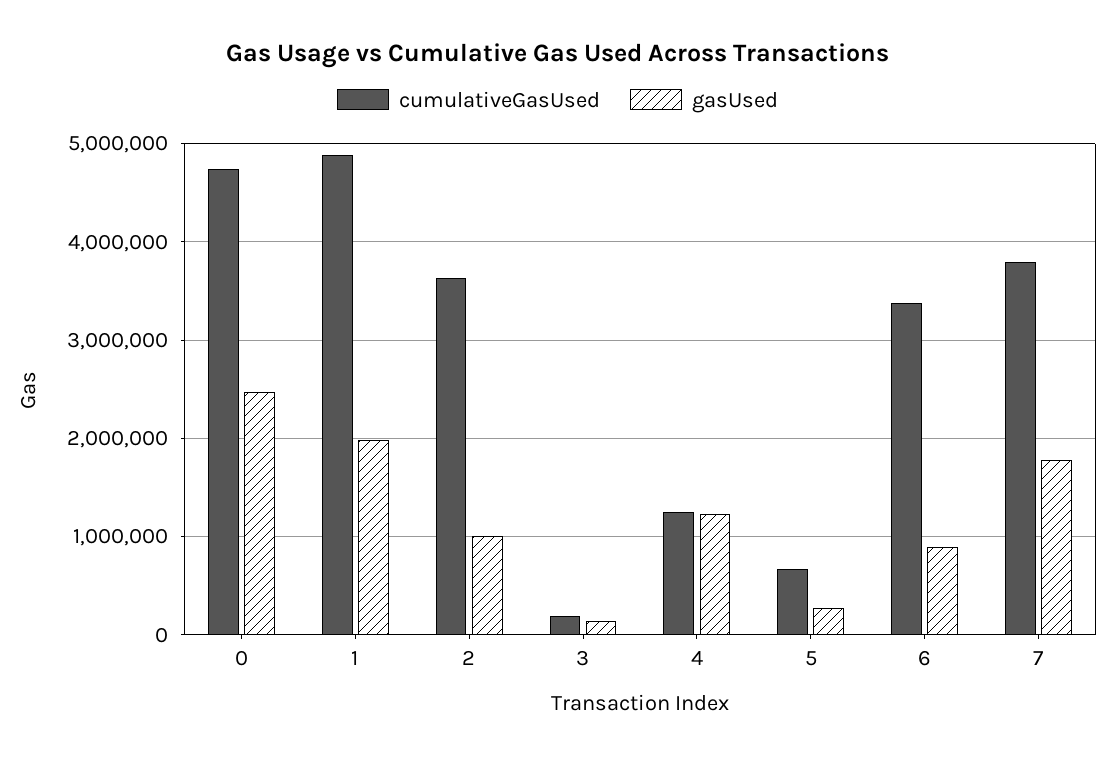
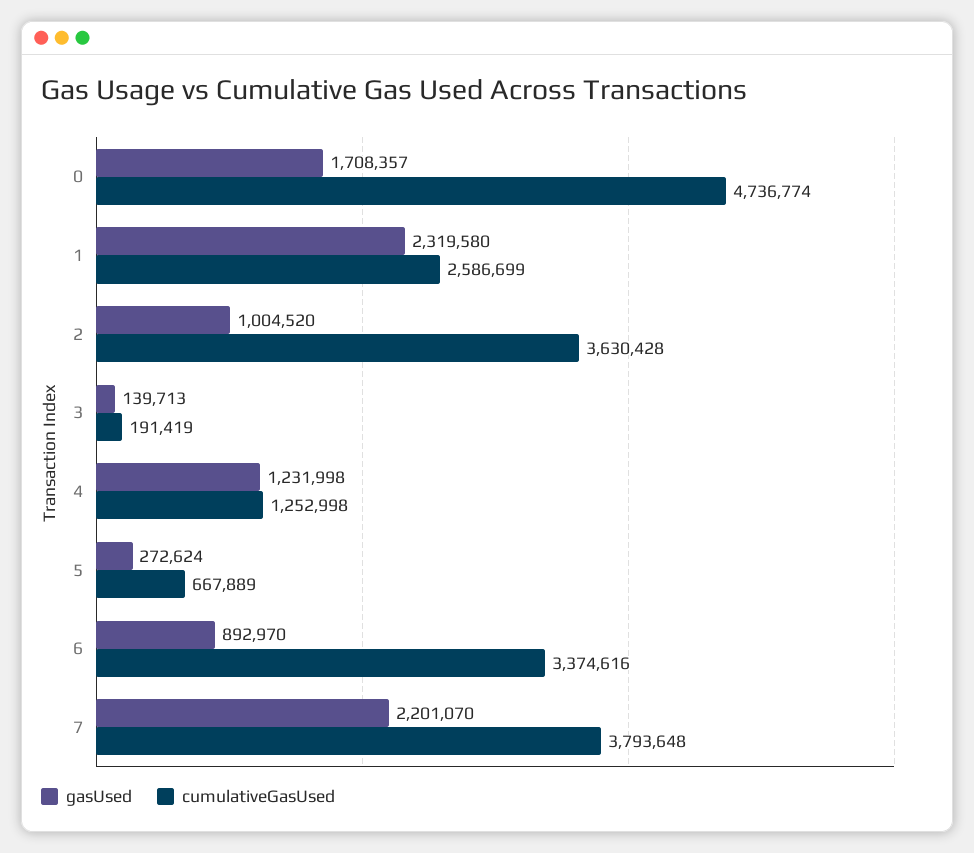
  {
    "cumulativeGasUsed": {
      "0": 4736774,
-     "1": 4900000,
+     "1": 2586699,
      "2": 3630428,
      "3": 191419,
      "4": 1252998,
      "5": 667889,
      "6": 3374616,
      "7": 3793648
    },
    "gasUsed": {
-     "0": 2500000,
+     "0": 1708357,
-     "1": 2000000,
+     "1": 2319580,
      "2": 1004520,
      "3": 139713,
      "4": 1231998,
      "5": 272624,
      "6": 892970,
-     "7": 1800000
+     "7": 2201070
    }
  }

